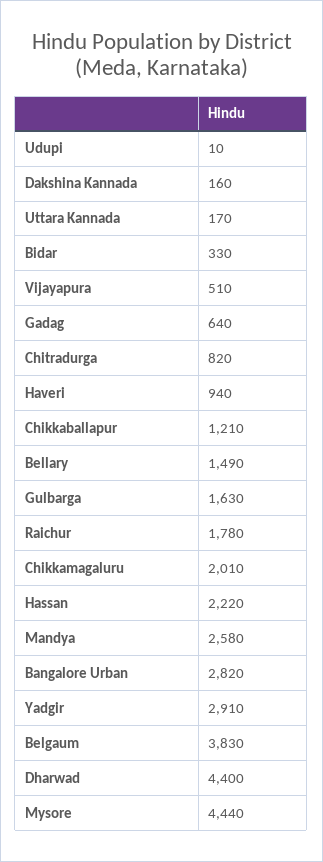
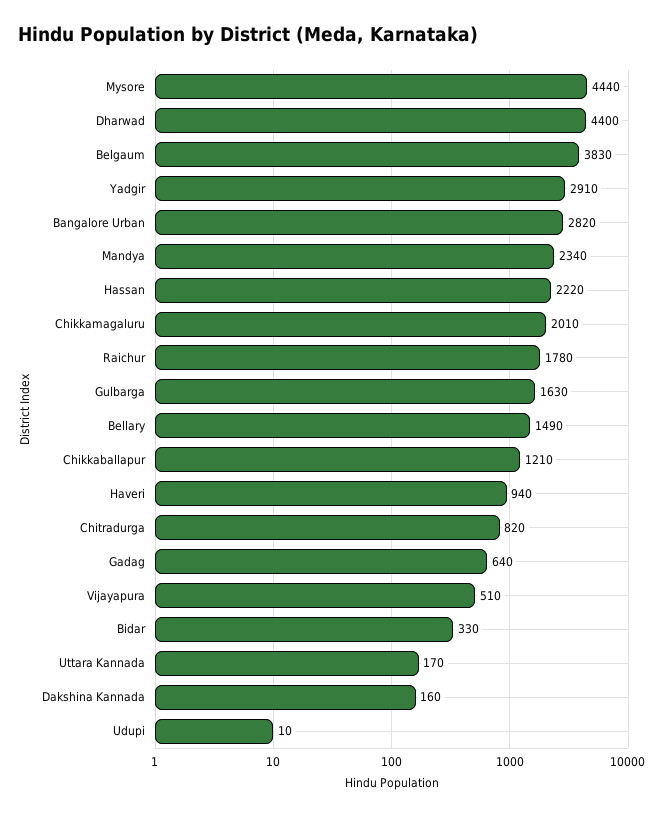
  {
    "Udupi": 10,
    "Dakshina Kannada": 160,
    "Uttara Kannada": 170,
    "Bidar": 330,
    "Vijayapura": 510,
    "Gadag": 640,
    "Chitradurga": 820,
    "Haveri": 940,
    "Chikkaballapur": 1210,
    "Bellary": 1490,
    "Gulbarga": 1630,
    "Raichur": 1780,
    "Chikkamagaluru": 2010,
    "Hassan": 2220,
-   "Mandya": 2580,
+   "Mandya": 2340,
    "Bangalore Urban": 2820,
    "Yadgir": 2910,
    "Belgaum": 3830,
    "Dharwad": 4400,
    "Mysore": 4440
  }

